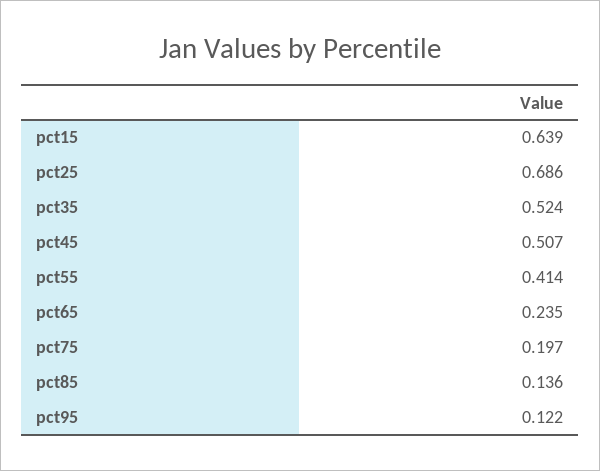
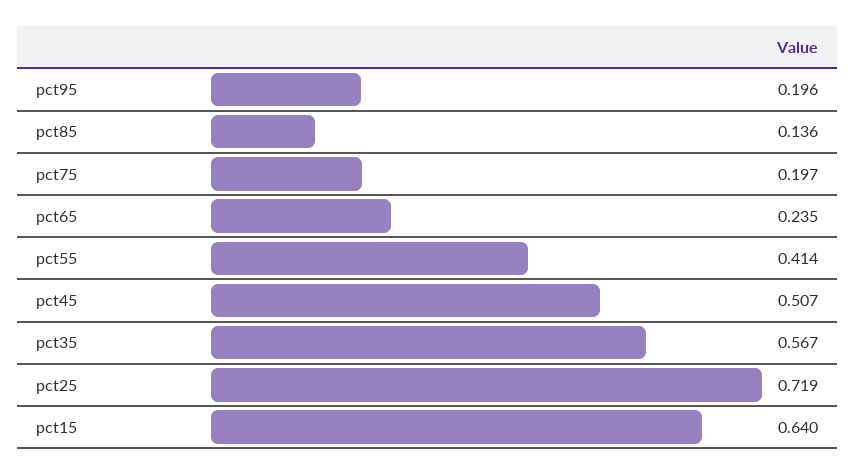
  {
-   "pct15": 0.639,
+   "pct15": 0.64,
-   "pct25": 0.686,
+   "pct25": 0.719,
-   "pct35": 0.524,
+   "pct35": 0.567,
    "pct45": 0.507,
    "pct55": 0.414,
    "pct65": 0.235,
    "pct75": 0.197,
    "pct85": 0.136,
-   "pct95": 0.122
+   "pct95": 0.196
  }

